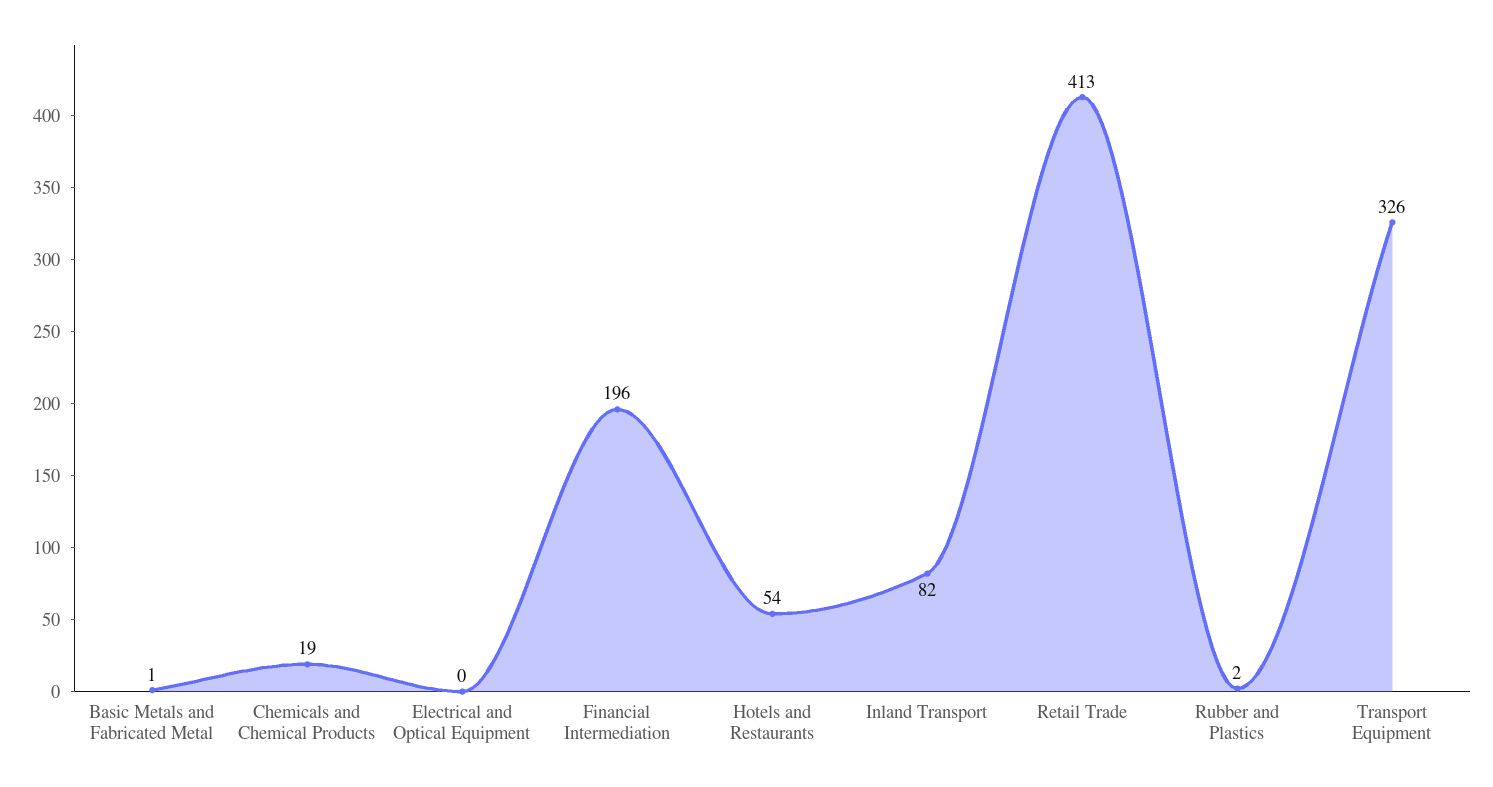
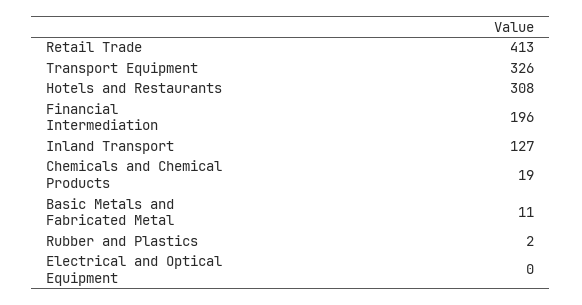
  {
-   "Basic Metals and Fabricated Metal": 1,
+   "Basic Metals and Fabricated Metal": 11,
    "Chemicals and Chemical Products": 19,
    "Electrical and Optical Equipment": 0,
    "Financial Intermediation": 196,
-   "Hotels and Restaurants": 54,
+   "Hotels and Restaurants": 308,
-   "Inland Transport": 82,
+   "Inland Transport": 127,
    "Retail Trade": 413,
    "Rubber and Plastics": 2,
    "Transport Equipment": 326
  }

